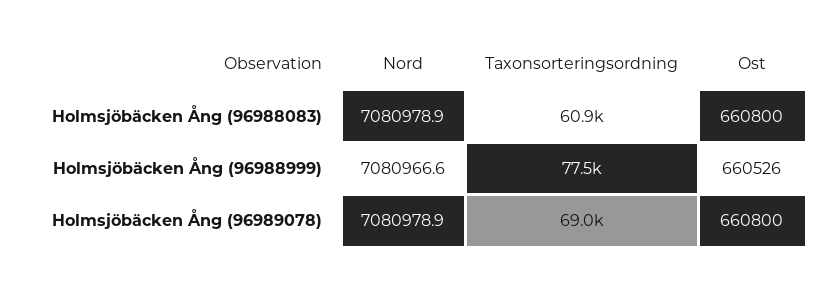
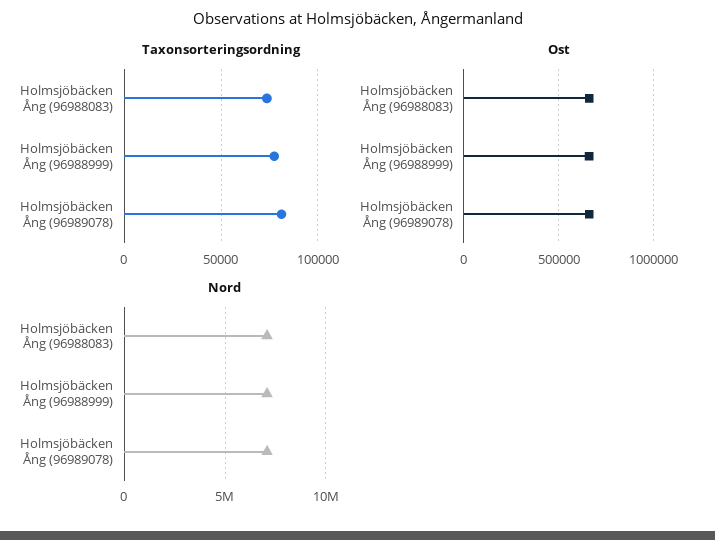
  {
    "Nord": {
      "Holmsjöbäcken Ång (96988083)": 7080978.9,
      "Holmsjöbäcken Ång (96988999)": 7080966.6,
      "Holmsjöbäcken Ång (96989078)": 7080978.9
    },
    "Taxonsorteringsordning": {
-     "Holmsjöbäcken Ång (96988083)": 60900,
+     "Holmsjöbäcken Ång (96988083)": 75000,
      "Holmsjöbäcken Ång (96988999)": 77500,
-     "Holmsjöbäcken Ång (96989078)": 69000
+     "Holmsjöbäcken Ång (96989078)": 80000
    },
    "Ost": {
      "Holmsjöbäcken Ång (96988083)": 660800,
      "Holmsjöbäcken Ång (96988999)": 660526,
      "Holmsjöbäcken Ång (96989078)": 660800
    }
  }

